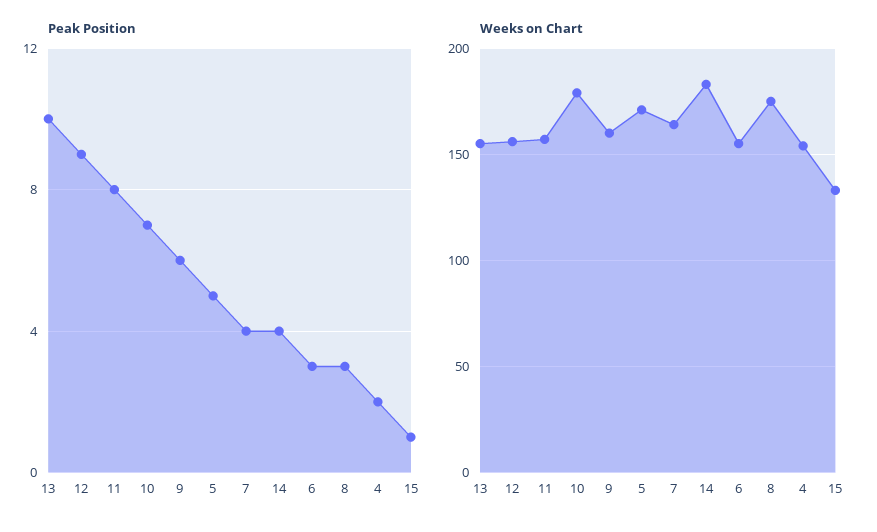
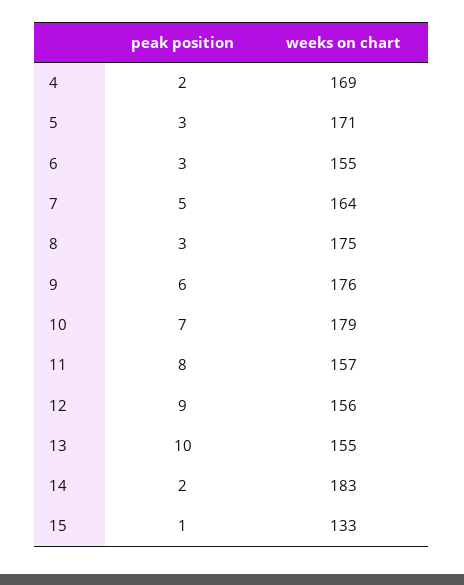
  {
    "Peak Position": {
      "13": 10,
      "12": 9,
      "11": 8,
      "10": 7,
      "9": 6,
-     "5": 5,
+     "5": 3,
-     "7": 4,
+     "7": 5,
-     "14": 4,
+     "14": 2,
      "6": 3,
      "8": 3,
      "4": 2,
      "15": 1
    },
    "Weeks on Chart": {
      "13": 155,
      "12": 156,
      "11": 157,
      "10": 179,
-     "9": 160,
+     "9": 176,
      "5": 171,
      "7": 164,
      "14": 183,
      "6": 155,
      "8": 175,
-     "4": 155,
+     "4": 169,
      "15": 133
    }
  }

